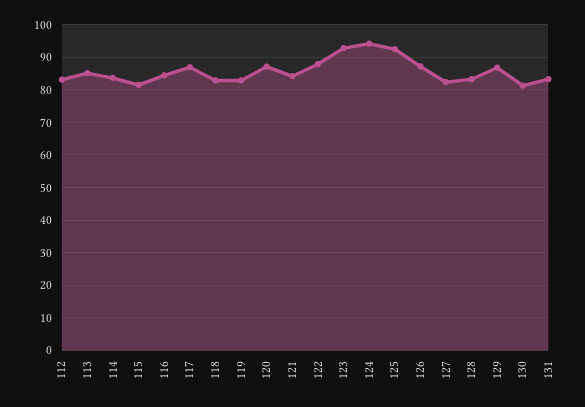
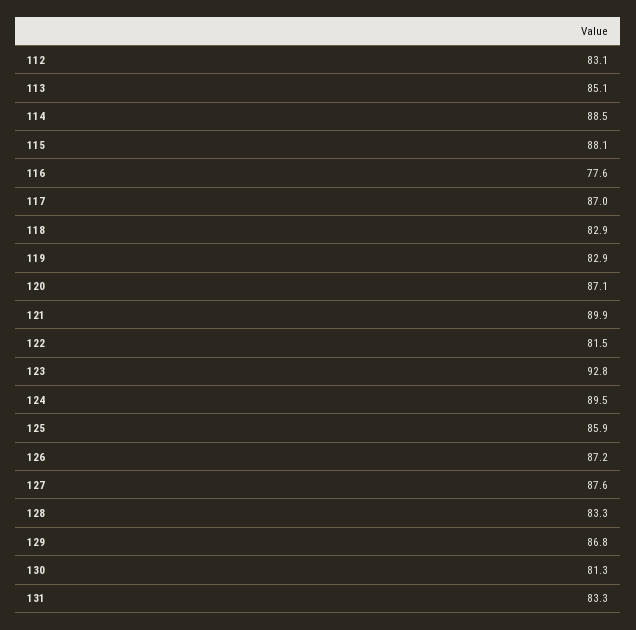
  {
    "112": 83.1,
    "113": 85.1,
-   "114": 84,
+   "114": 88.5,
-   "115": 82,
+   "115": 88.1,
-   "116": 84,
+   "116": 77.6,
    "117": 87,
    "118": 82.9,
    "119": 82.9,
    "120": 87.1,
-   "121": 84,
+   "121": 89.9,
-   "122": 88,
+   "122": 81.5,
    "123": 92.8,
-   "124": 94,
+   "124": 89.5,
-   "125": 92,
+   "125": 85.9,
    "126": 87.2,
-   "127": 82,
+   "127": 87.6,
    "128": 83.3,
    "129": 86.8,
    "130": 81.3,
    "131": 83.3
  }

